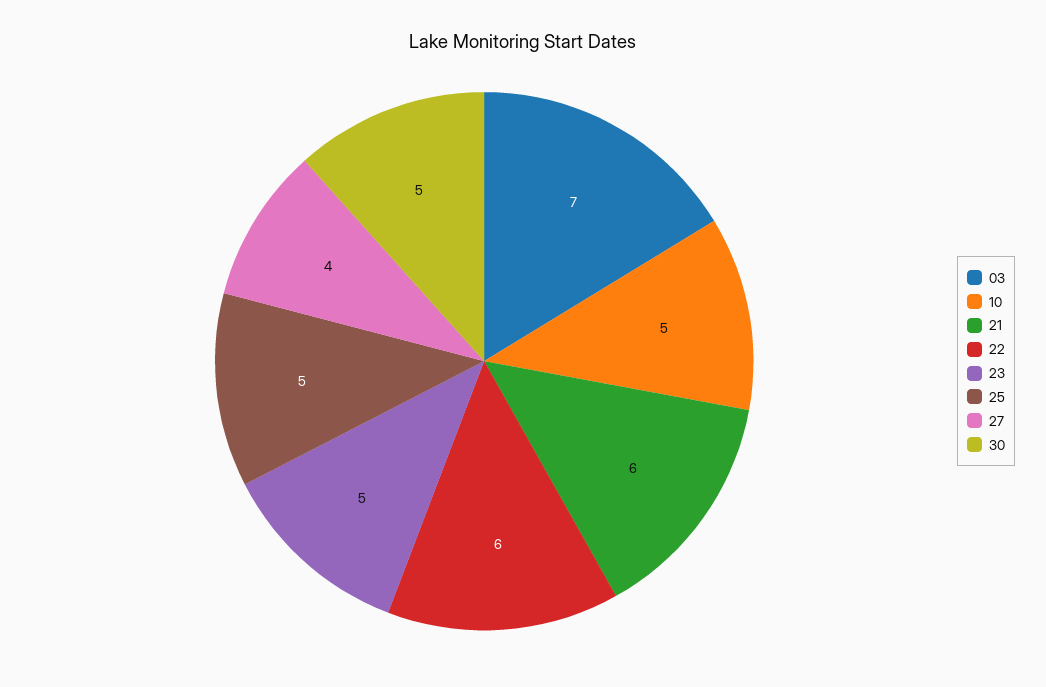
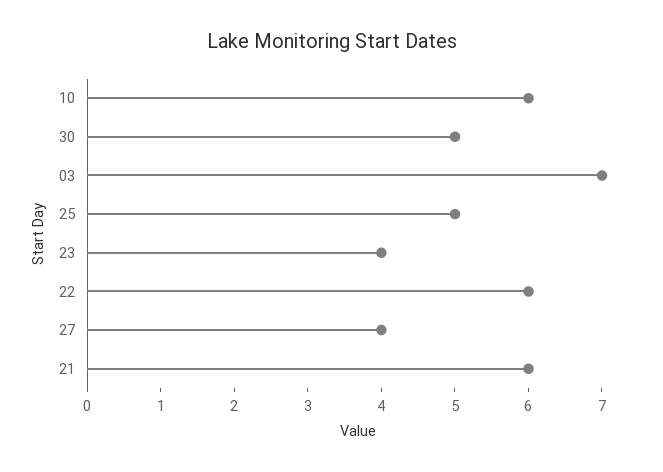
  {
    "03": 7,
-   "10": 5,
+   "10": 6,
    "21": 6,
    "22": 6,
-   "23": 5,
+   "23": 4,
    "25": 5,
    "27": 4,
    "30": 5
  }

